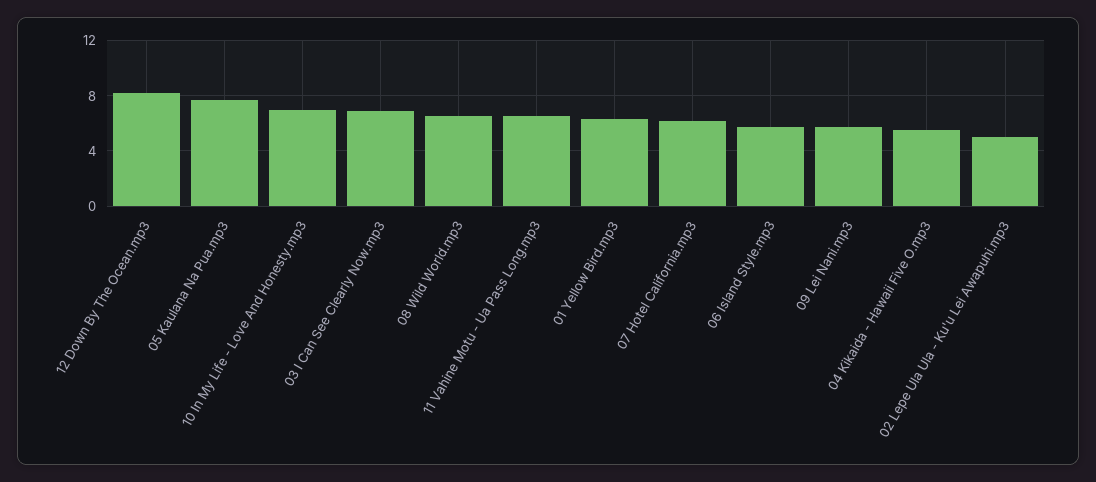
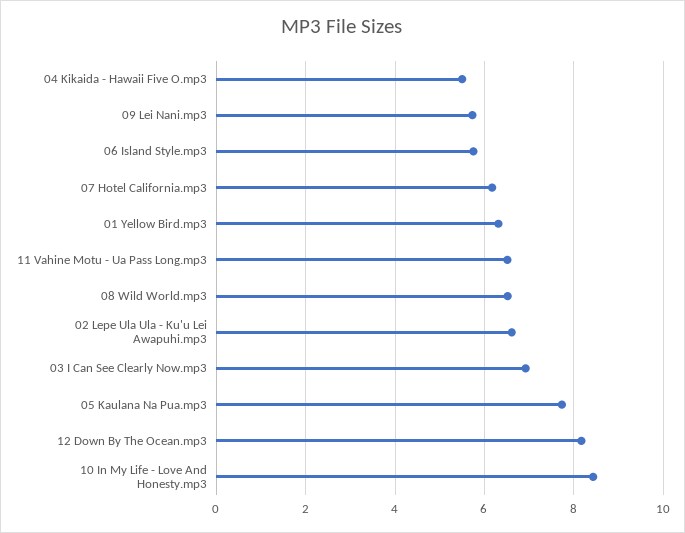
  {
    "12 Down By The Ocean.mp3": 8.2,
    "05 Kaulana Na Pua.mp3": 7.8,
-   "10 In My Life - Love And Honesty.mp3": 7,
+   "10 In My Life - Love And Honesty.mp3": 8.4,
    "03 I Can See Clearly Now.mp3": 7,
    "08 Wild World.mp3": 6.6,
    "11 Vahine Motu - Ua Pass Long.mp3": 6.6,
    "01 Yellow Bird.mp3": 6.4,
    "07 Hotel California.mp3": 6.2,
    "06 Island Style.mp3": 5.8,
    "09 Lei Nani.mp3": 5.8,
    "04 Kikaida - Hawaii Five O.mp3": 5.6,
-   "02 Lepe Ula Ula - Ku'u Lei Awapuhi.mp3": 5
+   "02 Lepe Ula Ula - Ku'u Lei Awapuhi.mp3": 6.6
  }

